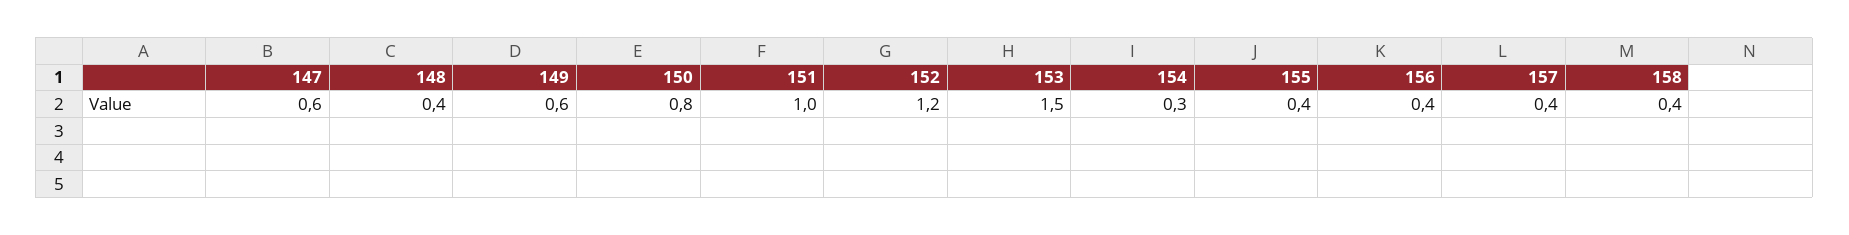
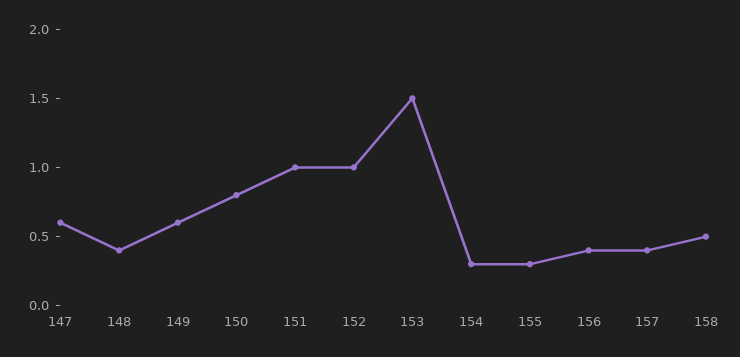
  {
    "147": 0.6,
    "148": 0.4,
    "149": 0.6,
    "150": 0.8,
    "151": 1,
-   "152": 1.2,
+   "152": 1,
    "153": 1.5,
    "154": 0.3,
-   "155": 0.4,
+   "155": 0.3,
    "156": 0.4,
    "157": 0.4,
-   "158": 0.4
+   "158": 0.5
  }

